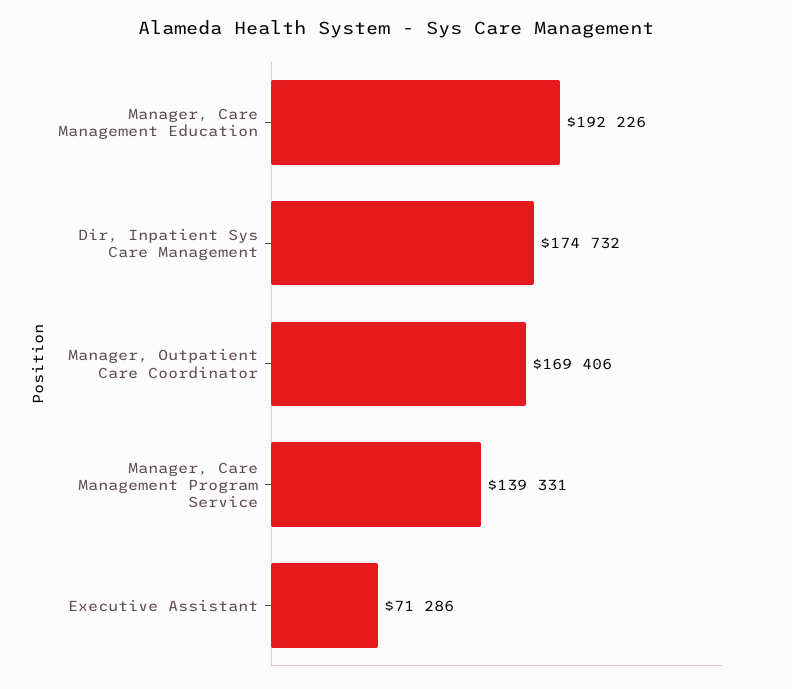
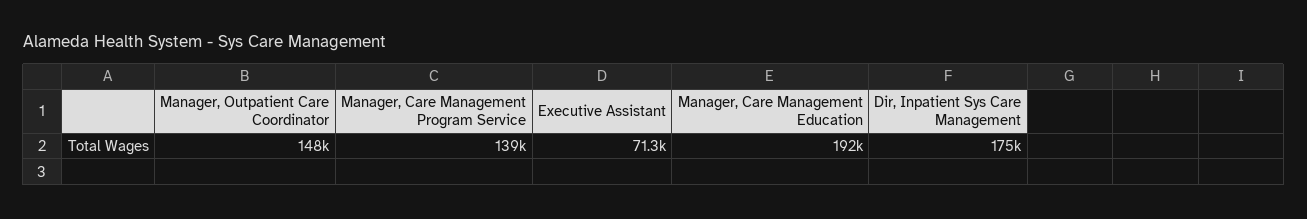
  {
    "Manager, Care Management Education": 192226,
    "Dir, Inpatient Sys Care Management": 174732,
-   "Manager, Outpatient Care Coordinator": 169406,
+   "Manager, Outpatient Care Coordinator": 148000,
    "Manager, Care Management Program Service": 139331,
    "Executive Assistant": 71286
  }

